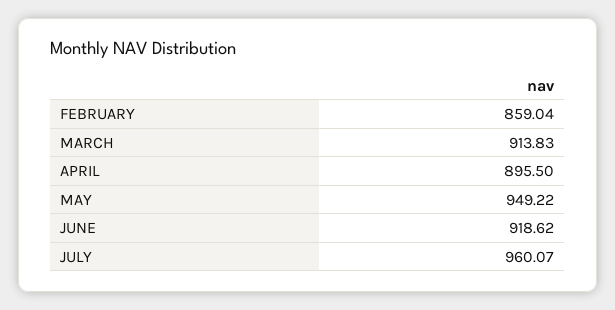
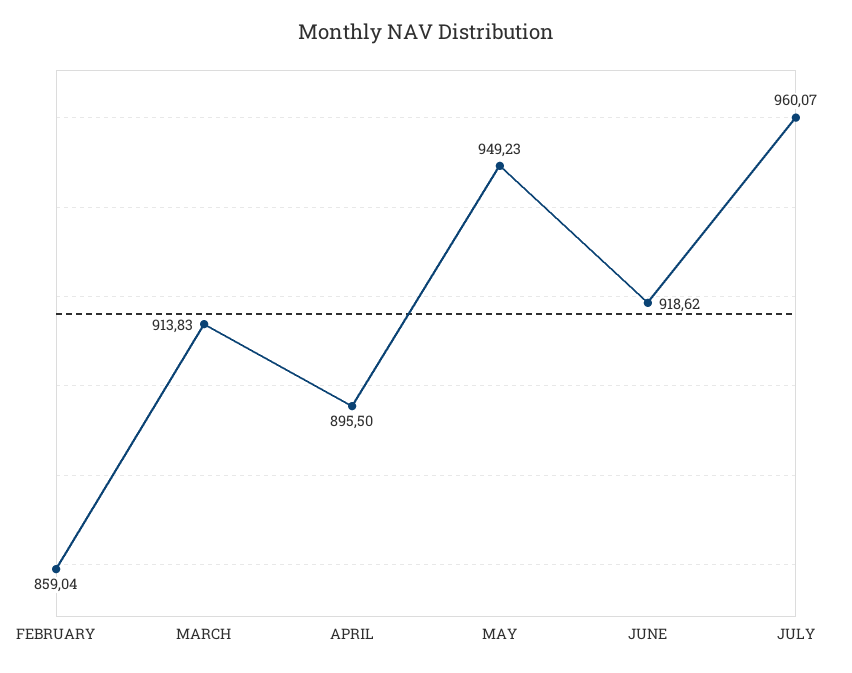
  {
    "FEBRUARY": 859.04,
    "MARCH": 913.83,
    "APRIL": 895.5,
-   "MAY": 949.22,
+   "MAY": 949.23,
    "JUNE": 918.62,
    "JULY": 960.07
  }

